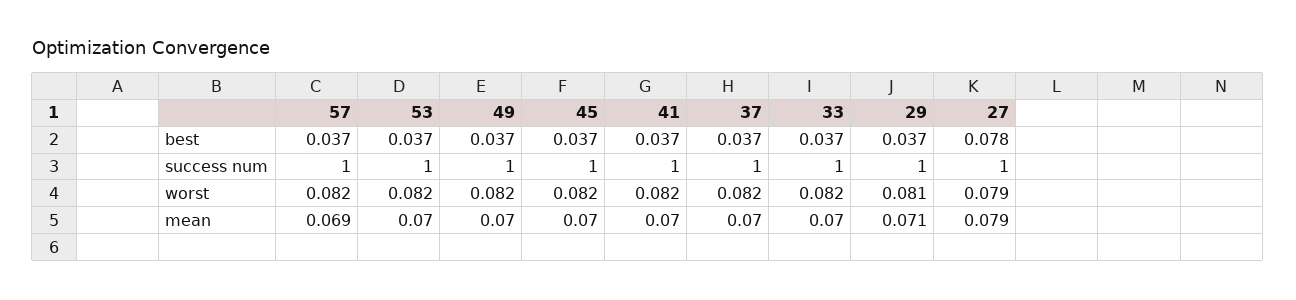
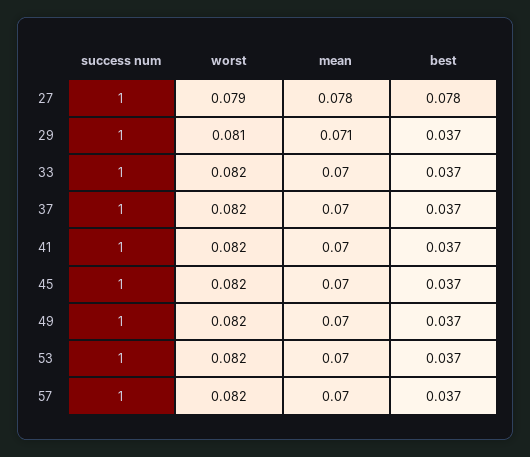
  {
    "57": {
      "best": 0.037,
      "success num": 1,
      "worst": 0.082,
-     "mean": 0.069
+     "mean": 0.07
    },
    "53": {
      "best": 0.037,
      "success num": 1,
      "worst": 0.082,
      "mean": 0.07
    },
    "49": {
      "best": 0.037,
      "success num": 1,
      "worst": 0.082,
      "mean": 0.07
    },
    "45": {
      "best": 0.037,
      "success num": 1,
      "worst": 0.082,
      "mean": 0.07
    },
    "41": {
      "best": 0.037,
      "success num": 1,
      "worst": 0.082,
      "mean": 0.07
    },
    "37": {
      "best": 0.037,
      "success num": 1,
      "worst": 0.082,
      "mean": 0.07
    },
    "33": {
      "best": 0.037,
      "success num": 1,
      "worst": 0.082,
      "mean": 0.07
    },
    "29": {
      "best": 0.037,
      "success num": 1,
      "worst": 0.081,
      "mean": 0.071
    },
    "27": {
      "best": 0.078,
      "success num": 1,
      "worst": 0.079,
-     "mean": 0.079
+     "mean": 0.078
    }
  }

